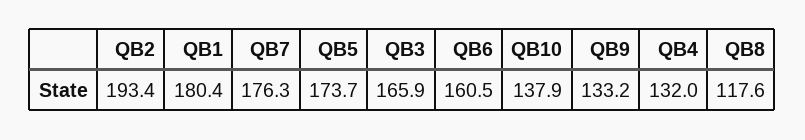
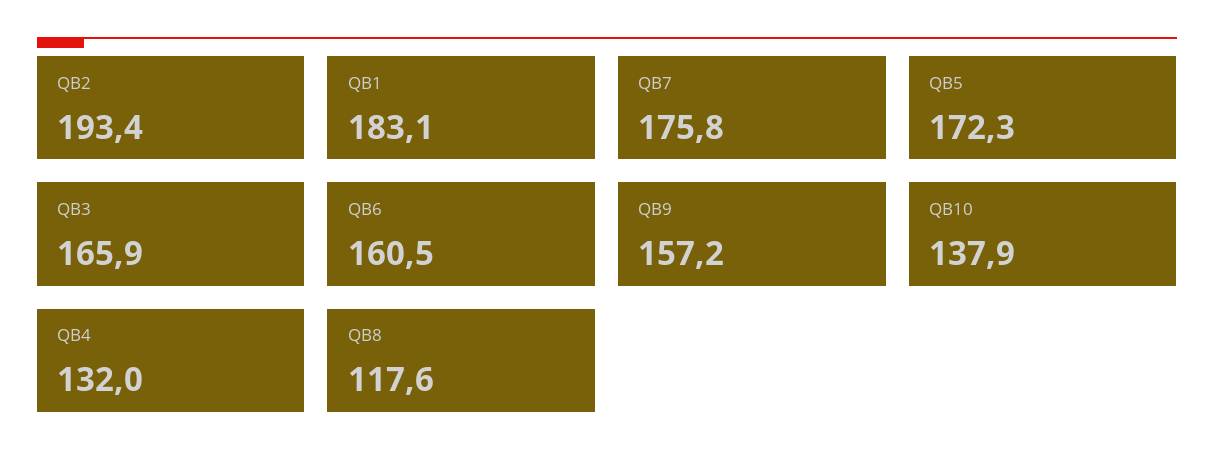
  {
    "QB2": 193.4,
-   "QB1": 180.4,
+   "QB1": 183.1,
-   "QB7": 176.3,
+   "QB7": 175.8,
-   "QB5": 173.7,
+   "QB5": 172.3,
    "QB3": 165.9,
    "QB6": 160.5,
    "QB10": 137.9,
-   "QB9": 133.2,
+   "QB9": 157.2,
    "QB4": 132,
    "QB8": 117.6
  }

